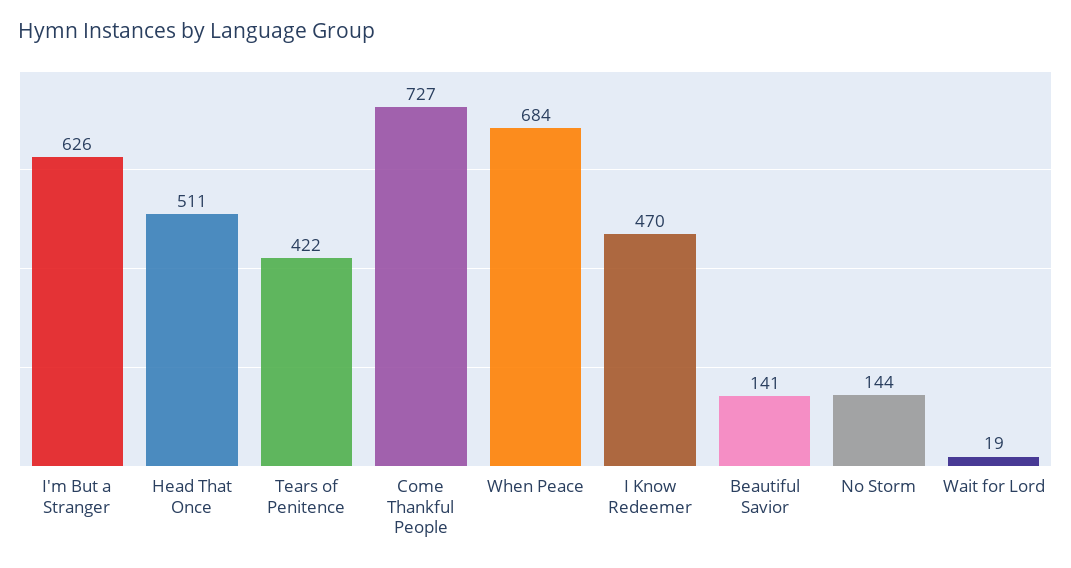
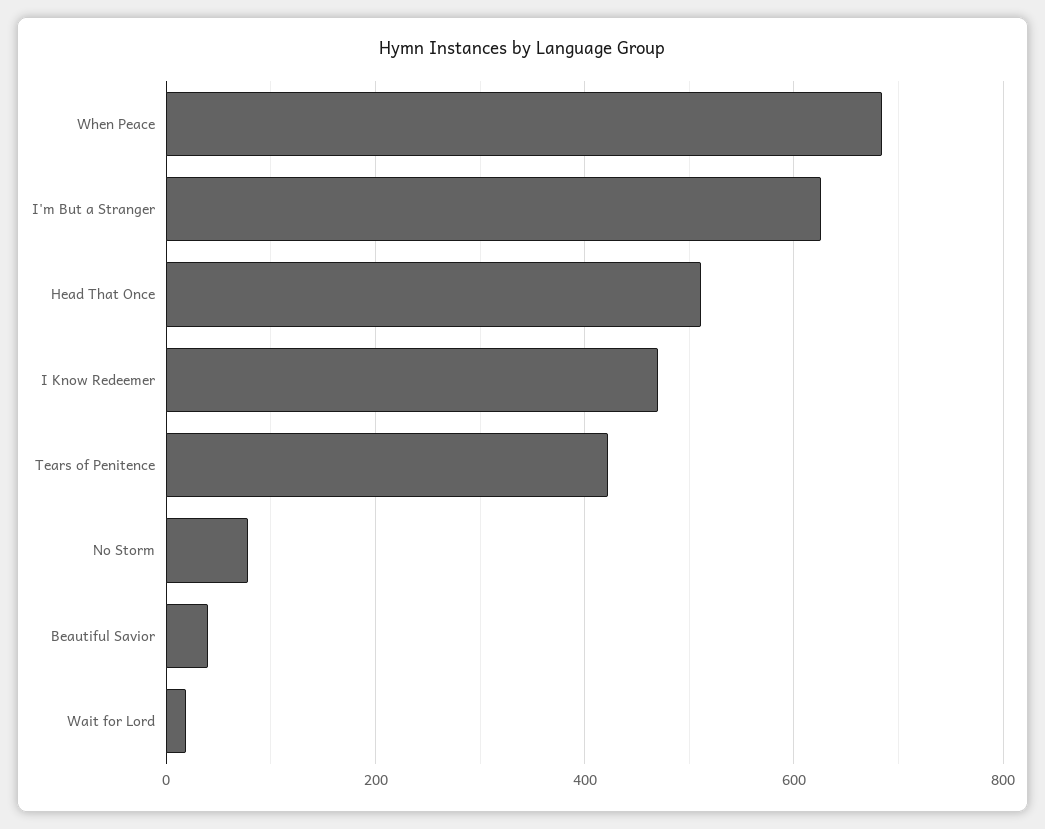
  {
    "I'm But a Stranger": 626,
    "Head That Once": 511,
    "Tears of Penitence": 422,
-   "Come Thankful People": 727,
    "When Peace": 684,
    "I Know Redeemer": 470,
-   "Beautiful Savior": 141,
+   "Beautiful Savior": 40,
-   "No Storm": 144,
+   "No Storm": 80,
    "Wait for Lord": 19
  }

